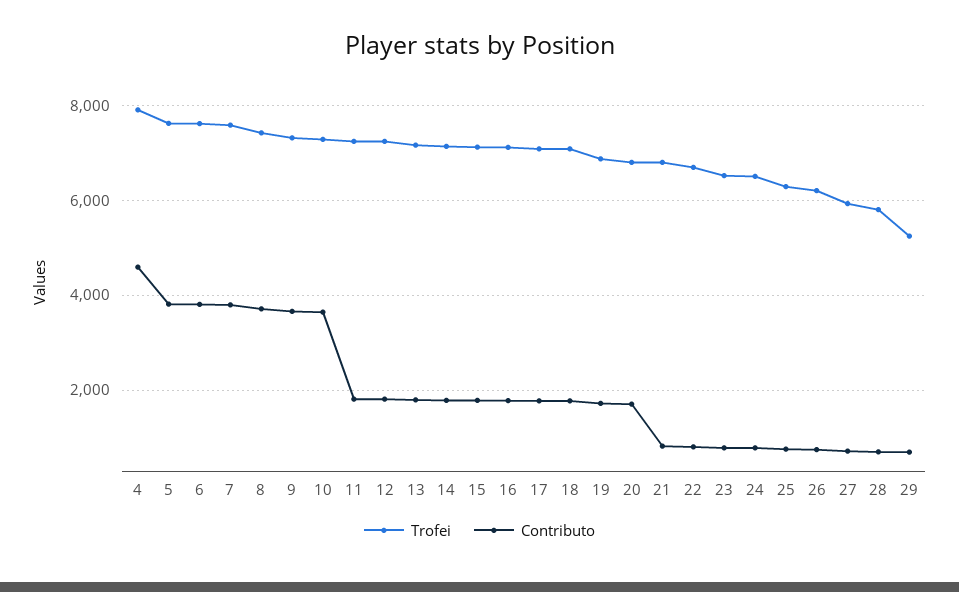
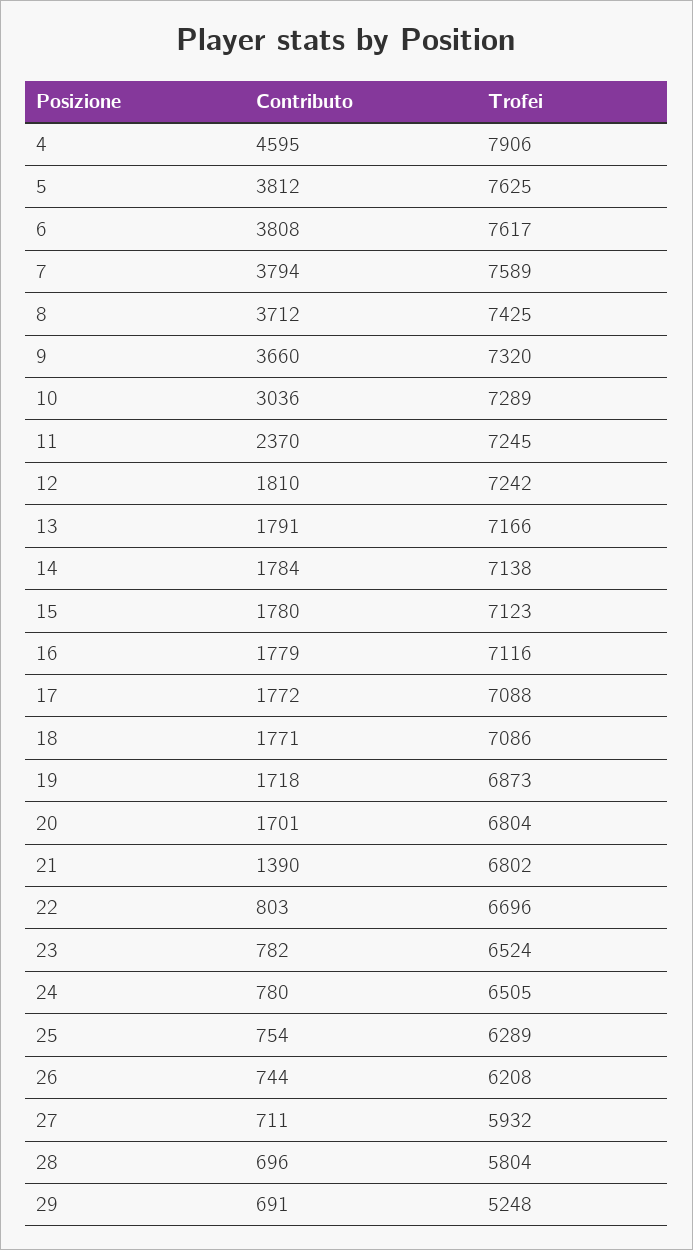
  {
    "Trofei": {
      "4": 7906,
      "5": 7625,
      "6": 7617,
      "7": 7589,
      "8": 7425,
      "9": 7320,
      "10": 7289,
      "11": 7245,
      "12": 7242,
      "13": 7166,
      "14": 7138,
      "15": 7123,
      "16": 7116,
      "17": 7088,
      "18": 7086,
      "19": 6873,
      "20": 6804,
      "21": 6802,
      "22": 6696,
      "23": 6524,
      "24": 6505,
      "25": 6289,
      "26": 6208,
      "27": 5932,
      "28": 5804,
      "29": 5248
    },
    "Contributo": {
      "4": 4595,
      "5": 3812,
      "6": 3808,
      "7": 3794,
      "8": 3712,
      "9": 3660,
-     "10": 3600,
+     "10": 3036,
-     "11": 1800,
+     "11": 2370,
      "12": 1810,
      "13": 1791,
      "14": 1784,
      "15": 1780,
      "16": 1779,
      "17": 1772,
      "18": 1771,
      "19": 1718,
      "20": 1701,
-     "21": 800,
+     "21": 1390,
      "22": 803,
      "23": 782,
      "24": 780,
      "25": 754,
      "26": 744,
      "27": 711,
      "28": 696,
      "29": 691
    }
  }

